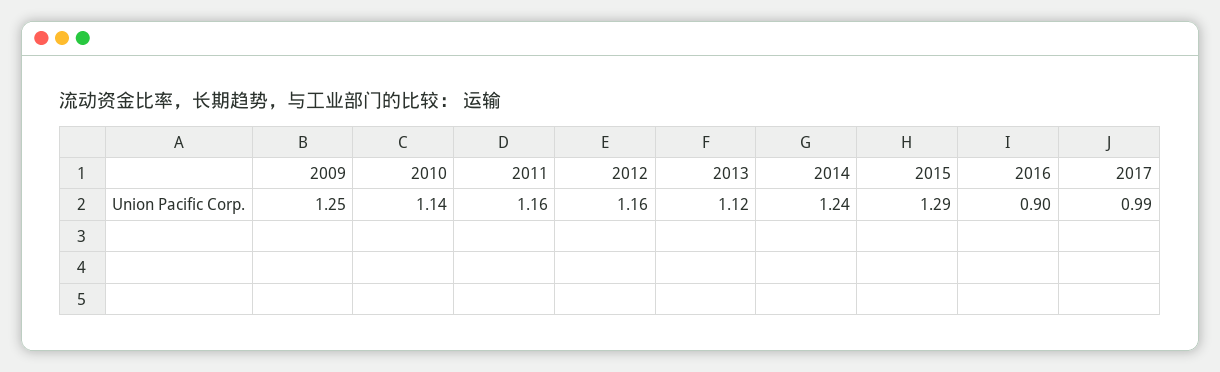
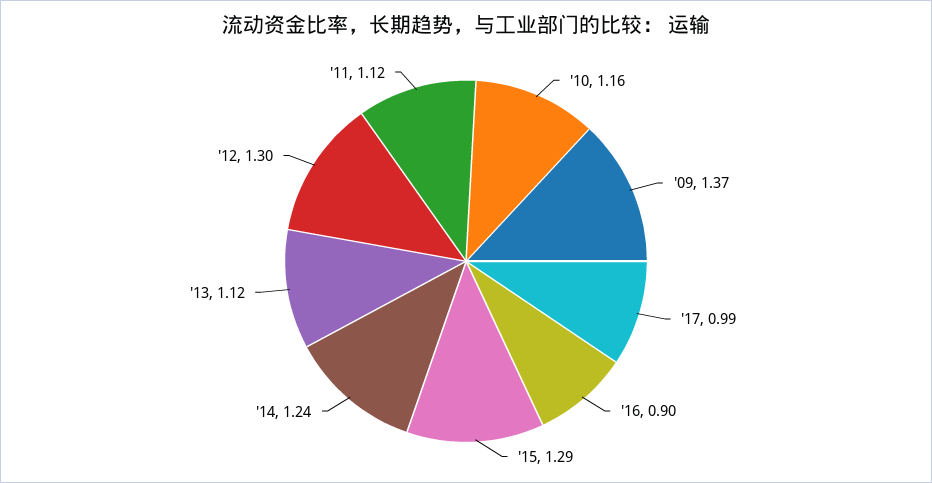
  {
-   "2009": 1.25,
+   "2009": 1.37,
-   "2010": 1.14,
+   "2010": 1.16,
-   "2011": 1.16,
+   "2011": 1.12,
-   "2012": 1.16,
+   "2012": 1.3,
    "2013": 1.12,
    "2014": 1.24,
    "2015": 1.29,
    "2016": 0.9,
    "2017": 0.99
  }

